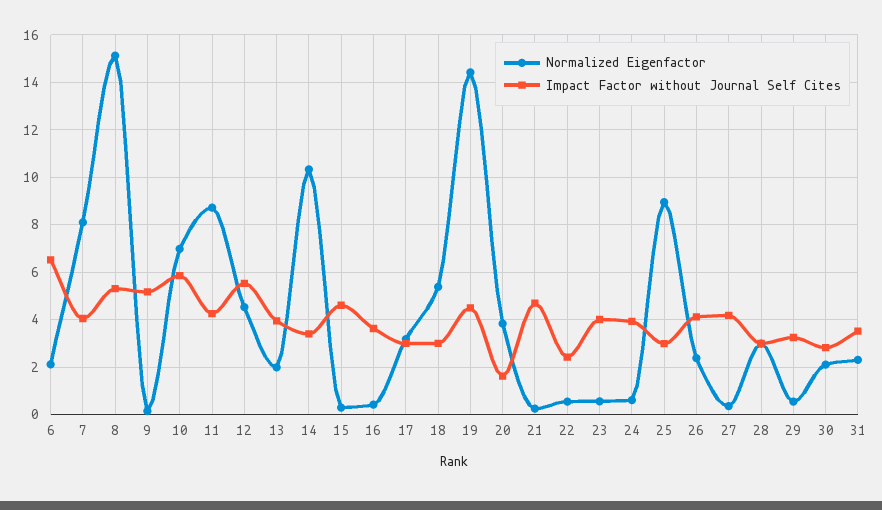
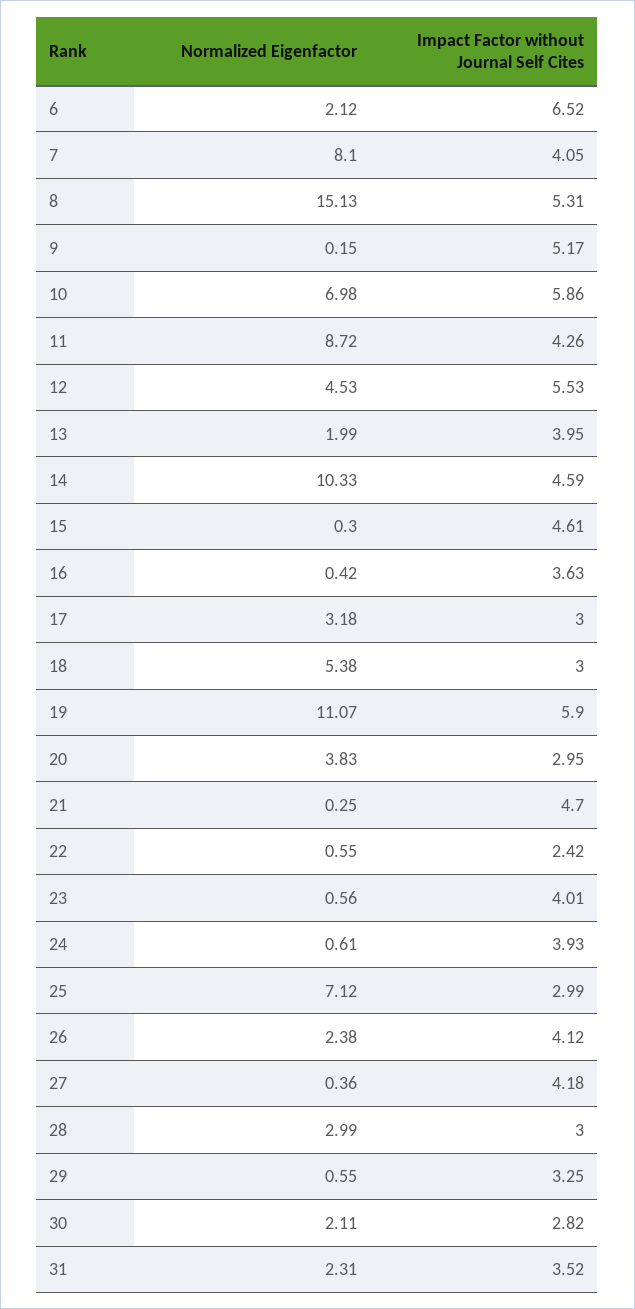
  {
    "Normalized Eigenfactor": {
      "6": 2.12,
      "7": 8.1,
      "8": 15.13,
      "9": 0.15,
      "10": 6.98,
      "11": 8.72,
      "12": 4.53,
      "13": 1.99,
      "14": 10.33,
      "15": 0.3,
      "16": 0.42,
      "17": 3.18,
      "18": 5.38,
-     "19": 14.5,
+     "19": 11.07,
      "20": 3.83,
      "21": 0.25,
      "22": 0.55,
      "23": 0.56,
      "24": 0.61,
-     "25": 9,
+     "25": 7.12,
      "26": 2.38,
      "27": 0.36,
      "28": 2.99,
      "29": 0.55,
      "30": 2.11,
      "31": 2.31
    },
    "Impact Factor without Journal Self Cites": {
      "6": 6.52,
      "7": 4.05,
      "8": 5.31,
      "9": 5.17,
      "10": 5.86,
      "11": 4.26,
      "12": 5.53,
      "13": 3.95,
-     "14": 3.5,
+     "14": 4.59,
      "15": 4.61,
      "16": 3.63,
      "17": 3,
      "18": 3,
-     "19": 4.5,
+     "19": 5.9,
-     "20": 1.5,
+     "20": 2.95,
      "21": 4.7,
      "22": 2.42,
      "23": 4.01,
      "24": 3.93,
      "25": 2.99,
      "26": 4.12,
      "27": 4.18,
      "28": 3,
      "29": 3.25,
      "30": 2.82,
      "31": 3.52
    }
  }

